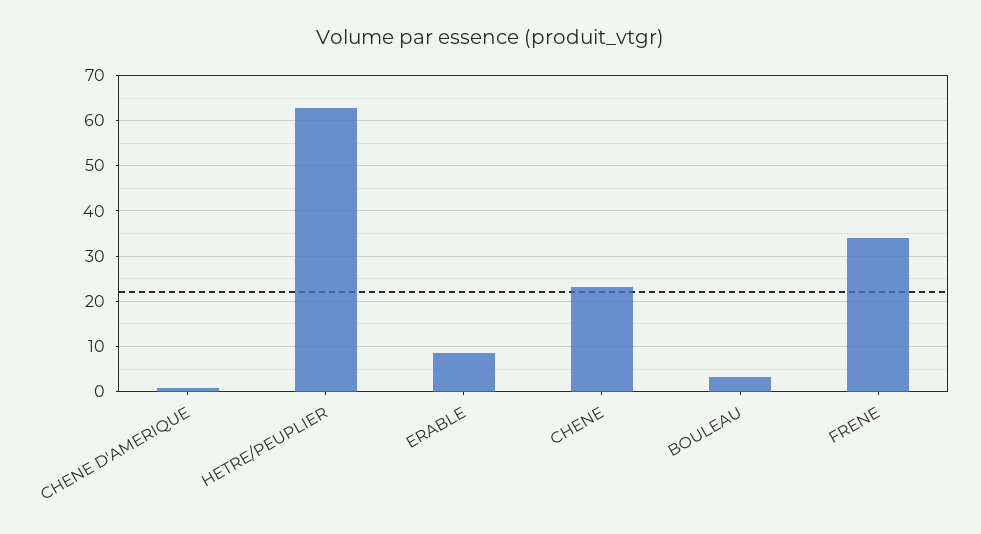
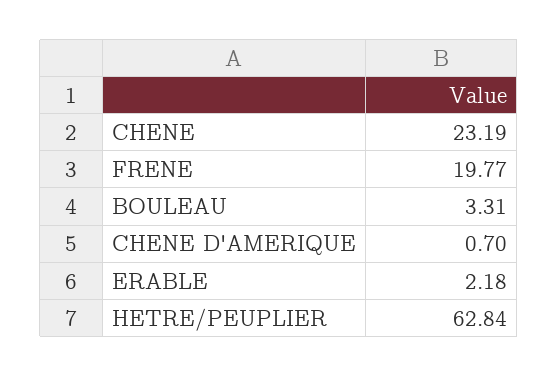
  {
    "CHENE D'AMERIQUE": 0.7,
    "HETRE/PEUPLIER": 62.84,
-   "ERABLE": 8,
+   "ERABLE": 2.18,
    "CHENE": 23.19,
    "BOULEAU": 3.31,
-   "FRENE": 34
+   "FRENE": 19.77
  }

